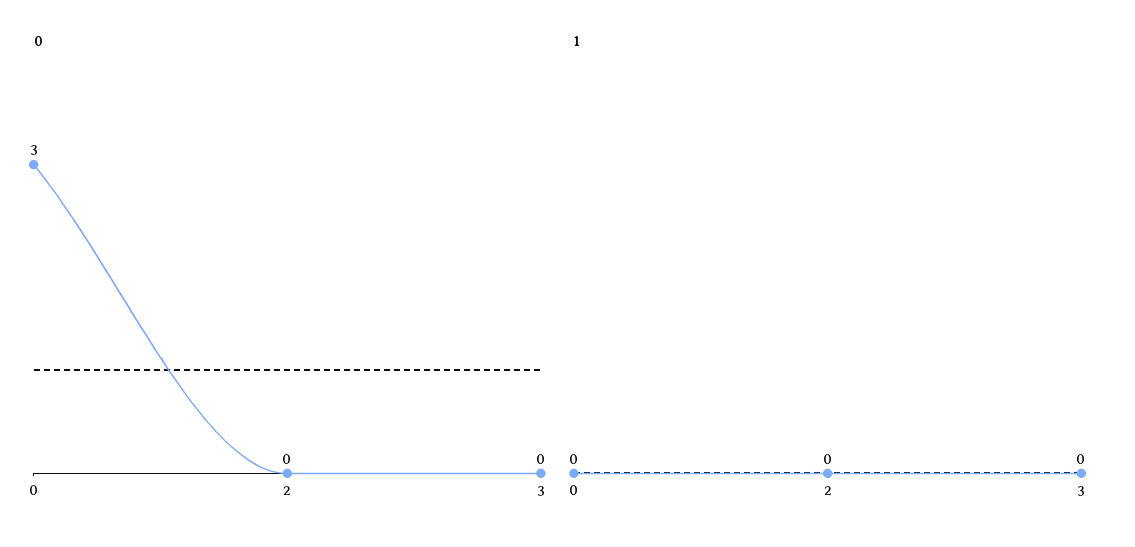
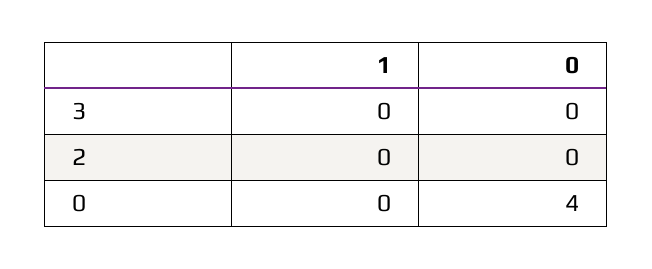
  {
    "0": {
-     "0": 3,
+     "0": 4,
      "2": 0,
      "3": 0
    },
    "1": {
      "0": 0,
      "2": 0,
      "3": 0
    }
  }

